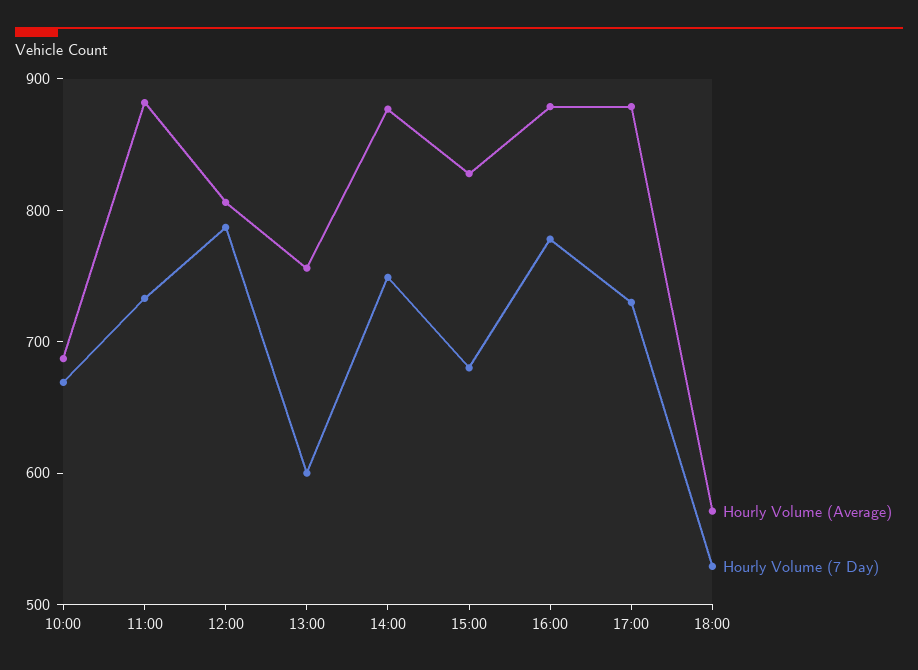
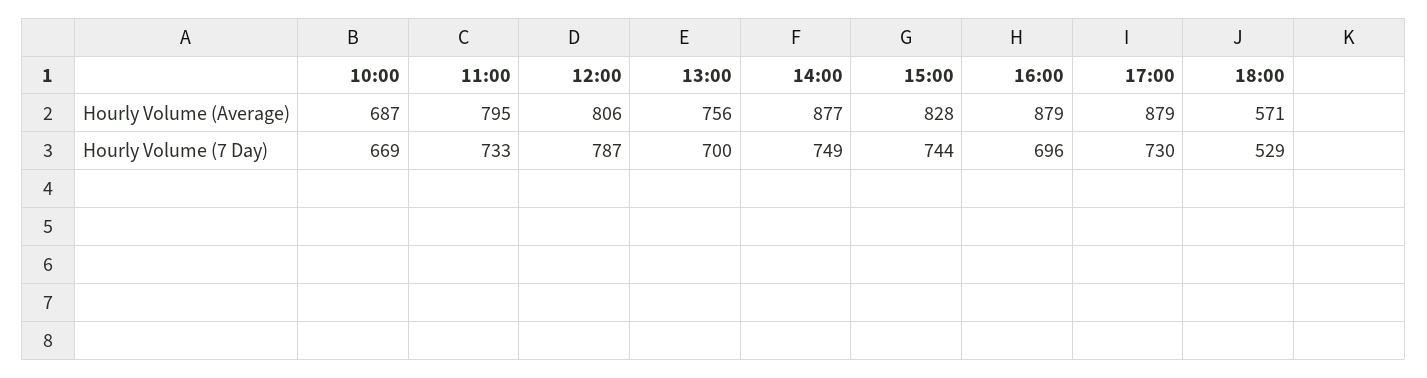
  {
    "Hourly Volume (Average)": {
      "10:00": 687,
-     "11:00": 880,
+     "11:00": 795,
      "12:00": 806,
      "13:00": 756,
      "14:00": 877,
      "15:00": 828,
      "16:00": 879,
      "17:00": 879,
      "18:00": 571
    },
    "Hourly Volume (7 Day)": {
      "10:00": 669,
      "11:00": 733,
      "12:00": 787,
-     "13:00": 600,
+     "13:00": 700,
      "14:00": 749,
-     "15:00": 680,
+     "15:00": 744,
-     "16:00": 780,
+     "16:00": 696,
      "17:00": 730,
      "18:00": 529
    }
  }

